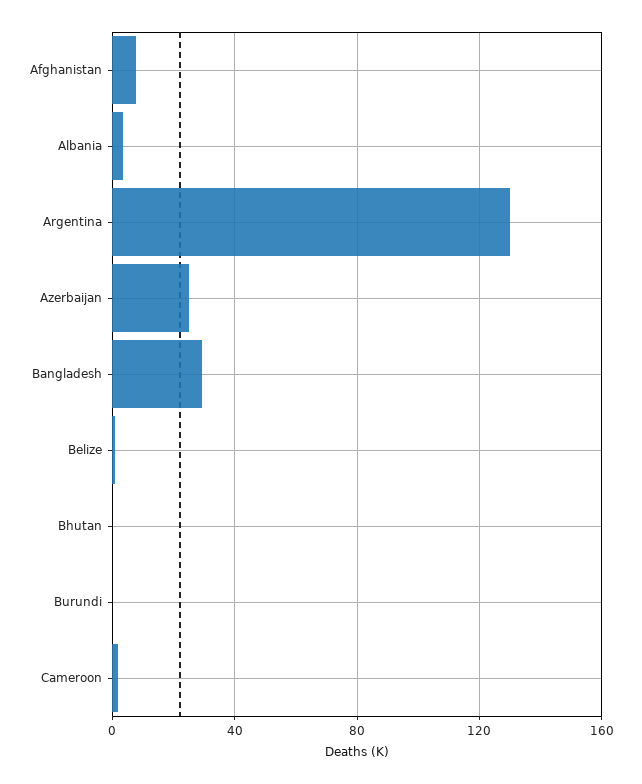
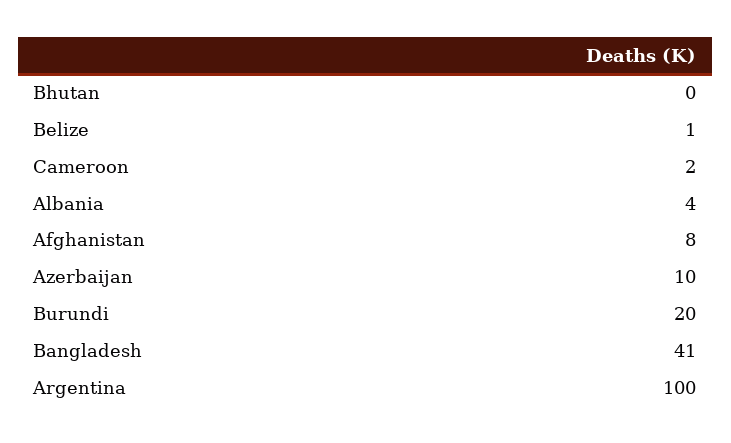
  {
    "Afghanistan": 8,
    "Albania": 4,
-   "Argentina": 130,
+   "Argentina": 100,
-   "Azerbaijan": 25,
+   "Azerbaijan": 10,
-   "Bangladesh": 30,
+   "Bangladesh": 41,
    "Belize": 1,
    "Bhutan": 0,
-   "Burundi": 0,
+   "Burundi": 20,
    "Cameroon": 2
  }

